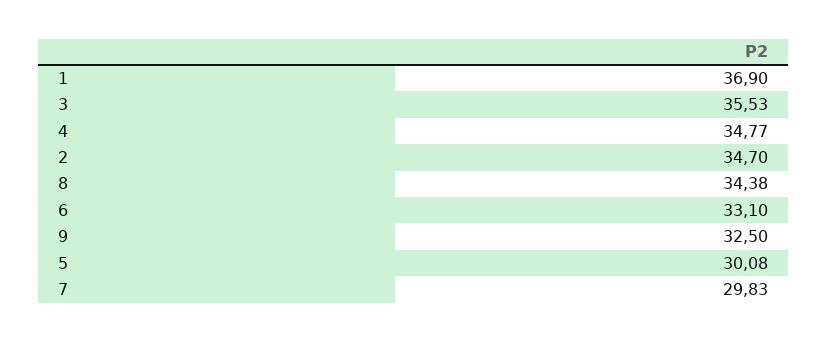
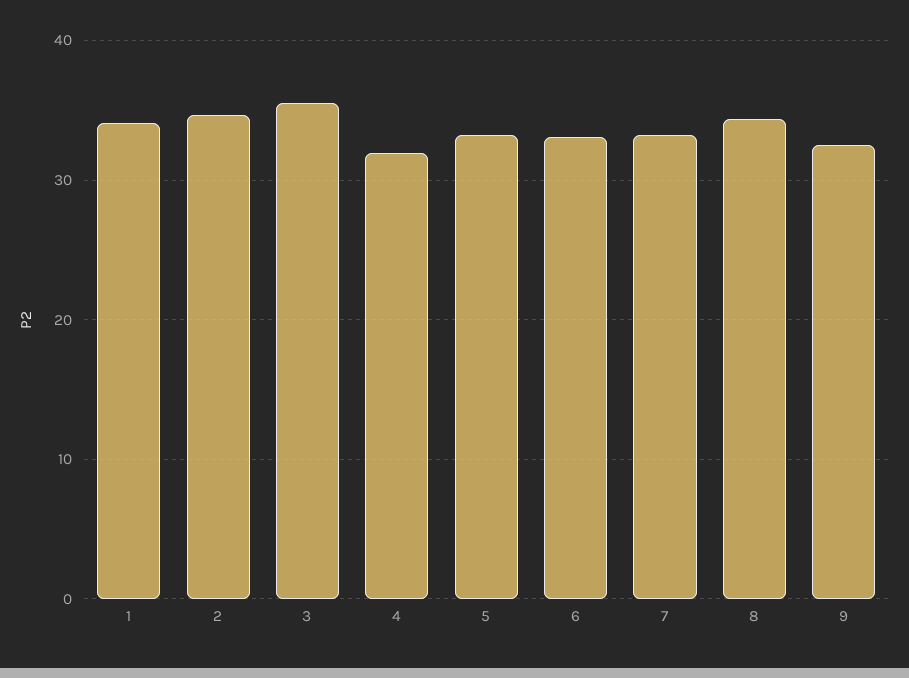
  {
-   "1": 36.9,
+   "1": 34,
    "3": 35.53,
-   "4": 34.77,
+   "4": 32,
    "2": 34.7,
    "8": 34.38,
    "6": 33.1,
    "9": 32.5,
-   "5": 30.08,
+   "5": 33,
-   "7": 29.83
+   "7": 33
  }

